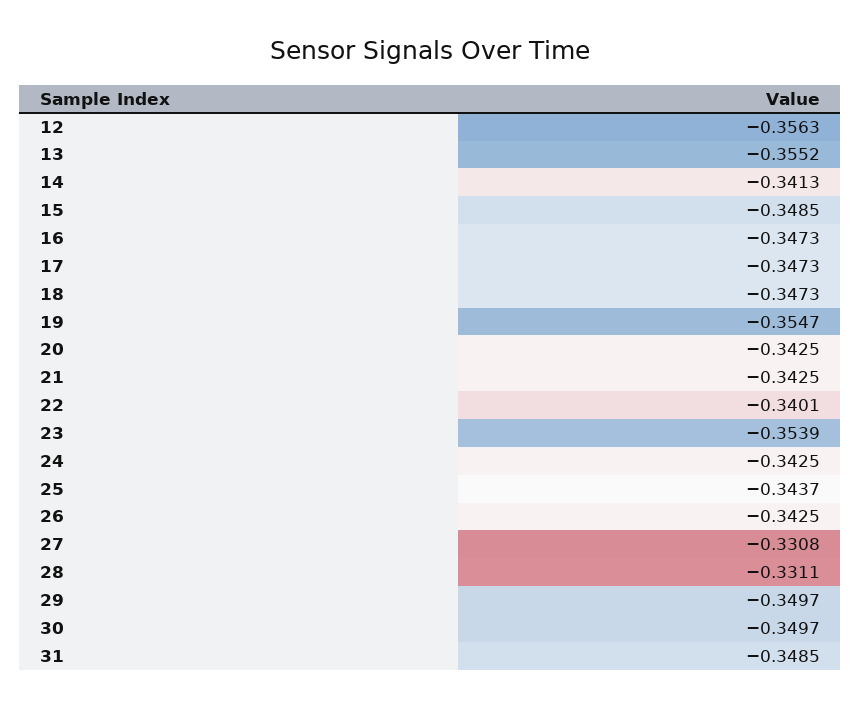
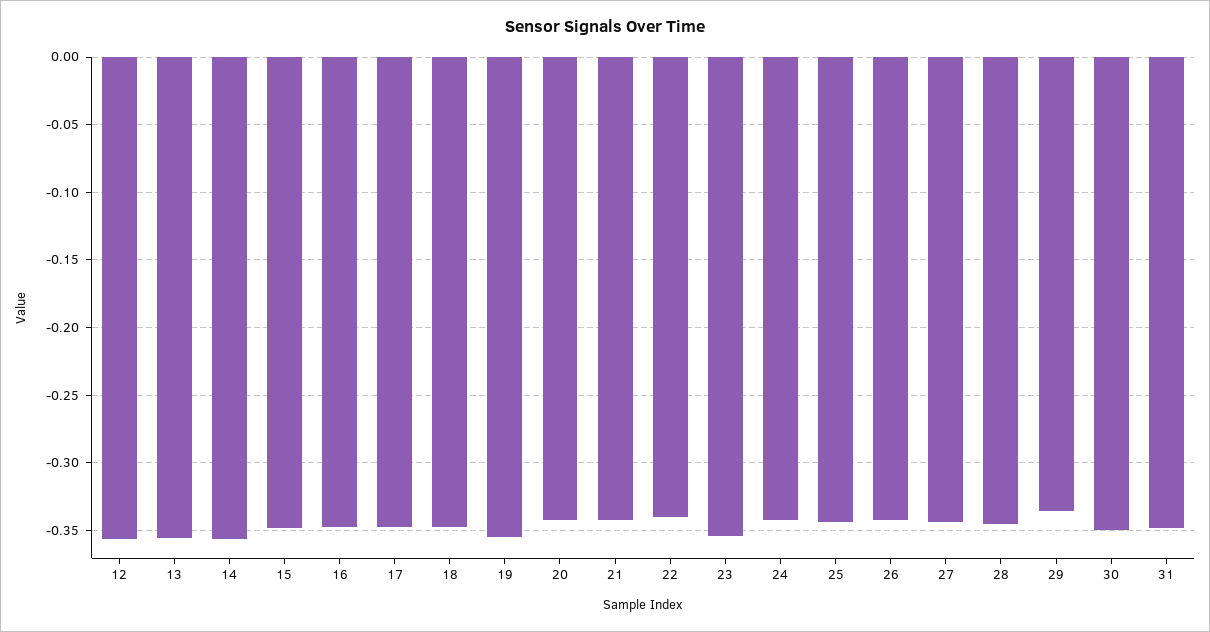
  {
    "12": -0.3563,
    "13": -0.3552,
-   "14": -0.3413,
+   "14": -0.355,
    "15": -0.3485,
    "16": -0.3473,
    "17": -0.3473,
    "18": -0.3473,
    "19": -0.3547,
    "20": -0.3425,
    "21": -0.3425,
    "22": -0.3401,
    "23": -0.3539,
    "24": -0.3425,
    "25": -0.3437,
    "26": -0.3425,
-   "27": -0.3308,
+   "27": -0.345,
-   "28": -0.3311,
+   "28": -0.345,
-   "29": -0.3497,
+   "29": -0.335,
    "30": -0.3497,
    "31": -0.3485
  }

